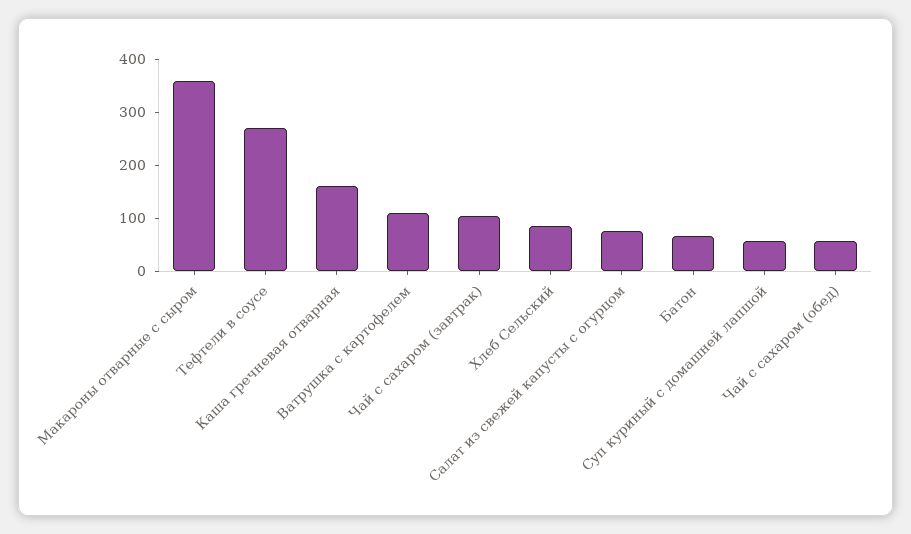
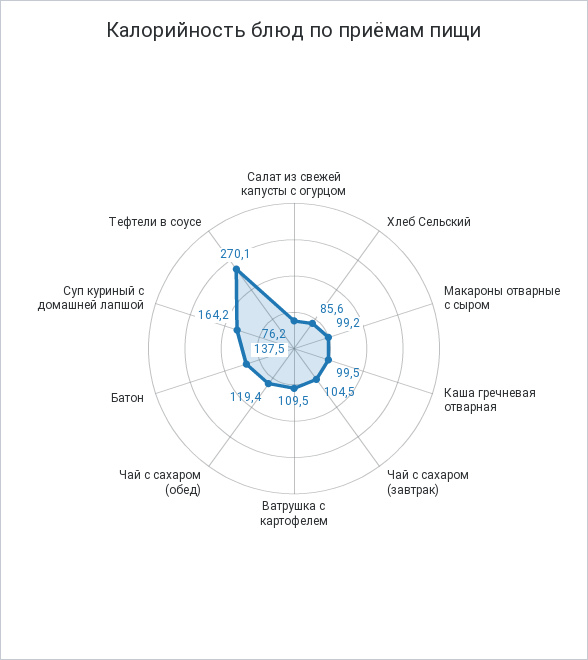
  {
-   "Макароны отварные с сыром": 360,
+   "Макароны отварные с сыром": 99.2,
    "Тефтели в соусе": 270.1,
-   "Каша гречневая отварная": 160,
+   "Каша гречневая отварная": 99.5,
    "Ватрушка с картофелем": 109.5,
    "Чай с сахаром (завтрак)": 104.5,
    "Хлеб Сельский": 85.6,
    "Салат из свежей капусты с огурцом": 76.2,
-   "Батон": 60,
+   "Батон": 137.5,
-   "Суп куриный с домашней лапшой": 60,
+   "Суп куриный с домашней лапшой": 164.2,
-   "Чай с сахаром (обед)": 60
+   "Чай с сахаром (обед)": 119.4
  }

